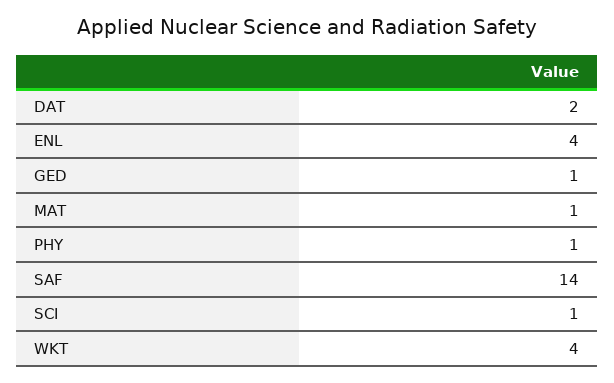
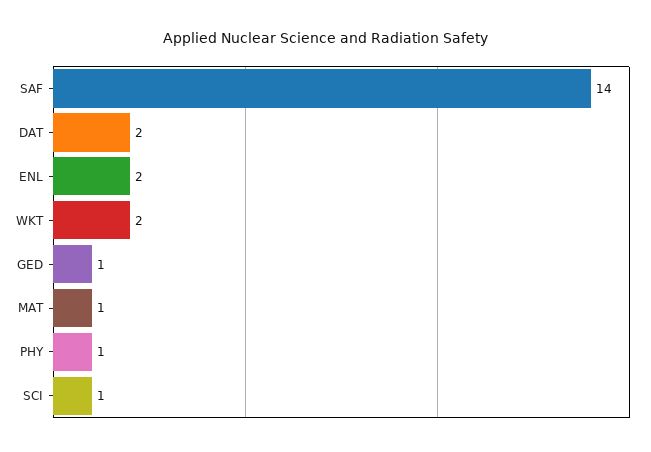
  {
    "DAT": 2,
-   "ENL": 4,
+   "ENL": 2,
    "GED": 1,
    "MAT": 1,
    "PHY": 1,
    "SAF": 14,
    "SCI": 1,
-   "WKT": 4
+   "WKT": 2
  }

